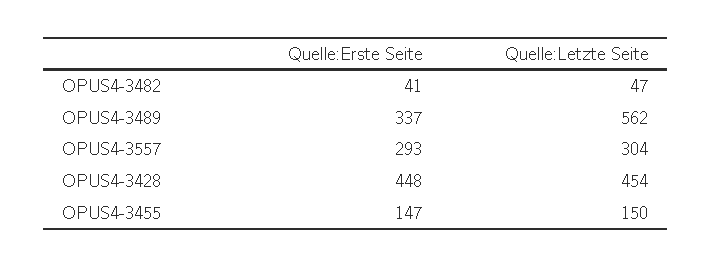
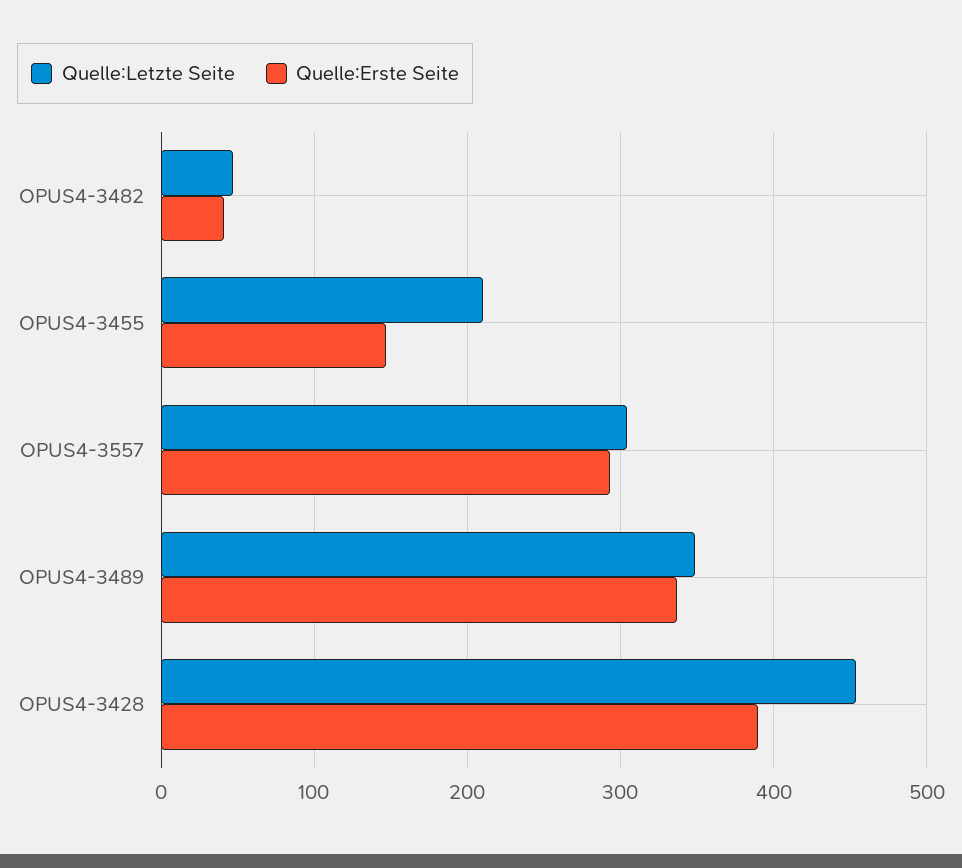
  {
    "Quelle:Erste Seite": {
      "OPUS4-3482": 41,
      "OPUS4-3489": 337,
      "OPUS4-3557": 293,
-     "OPUS4-3428": 448,
+     "OPUS4-3428": 390,
      "OPUS4-3455": 147
    },
    "Quelle:Letzte Seite": {
      "OPUS4-3482": 47,
-     "OPUS4-3489": 562,
+     "OPUS4-3489": 350,
      "OPUS4-3557": 304,
      "OPUS4-3428": 454,
-     "OPUS4-3455": 150
+     "OPUS4-3455": 210
    }
  }

